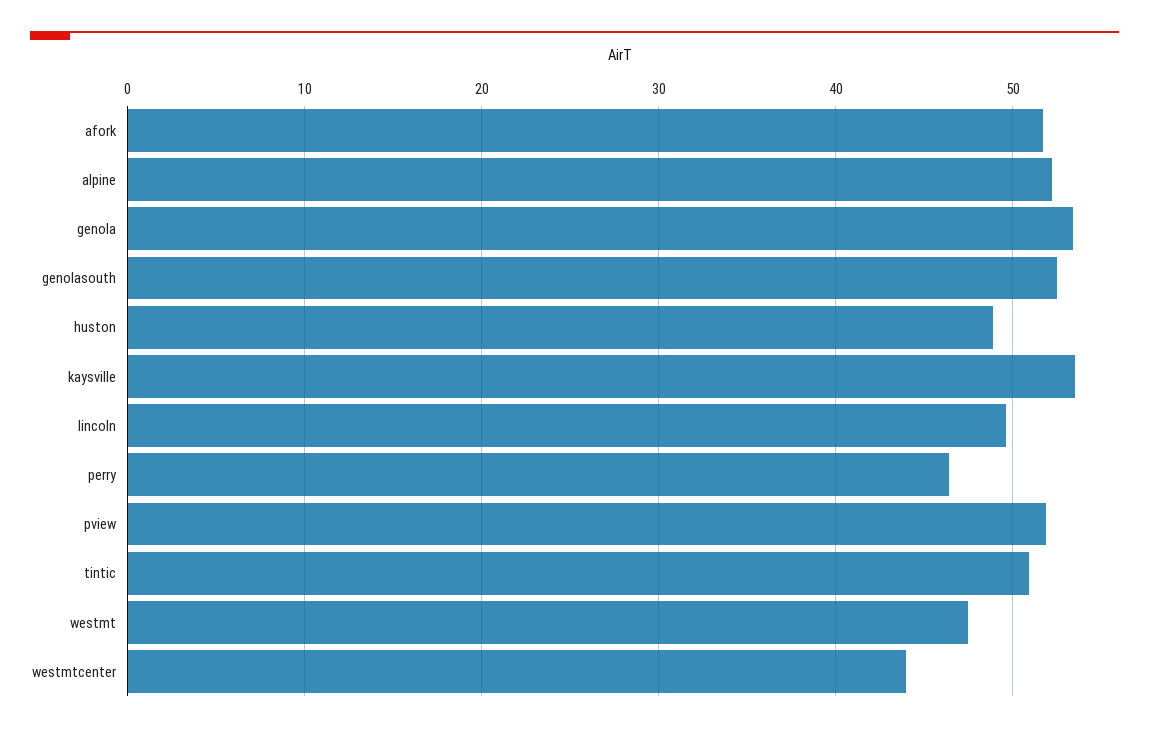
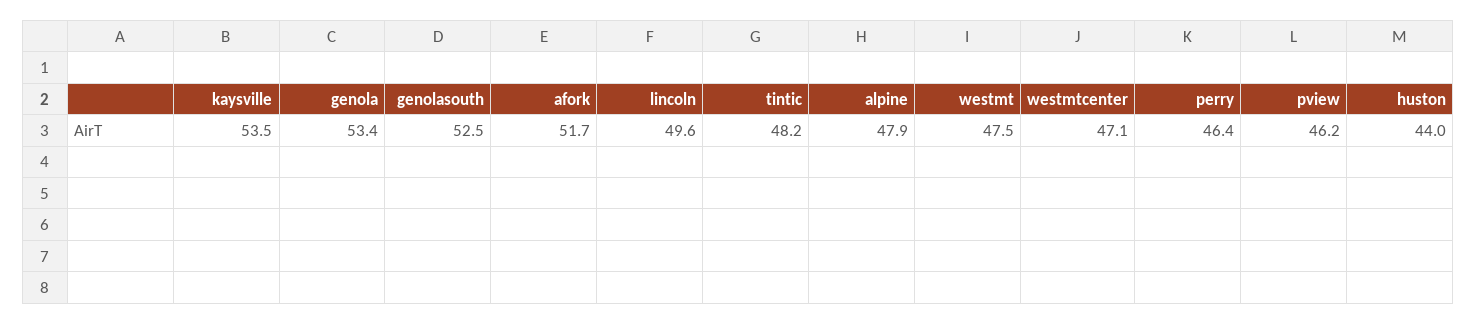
  {
    "afork": 51.7,
-   "alpine": 52,
+   "alpine": 47.9,
    "genola": 53.4,
    "genolasouth": 52.5,
-   "huston": 49,
+   "huston": 44,
    "kaysville": 53.5,
    "lincoln": 49.6,
    "perry": 46.4,
-   "pview": 52,
+   "pview": 46.2,
-   "tintic": 51,
+   "tintic": 48.2,
    "westmt": 47.5,
-   "westmtcenter": 44
+   "westmtcenter": 47.1
  }

